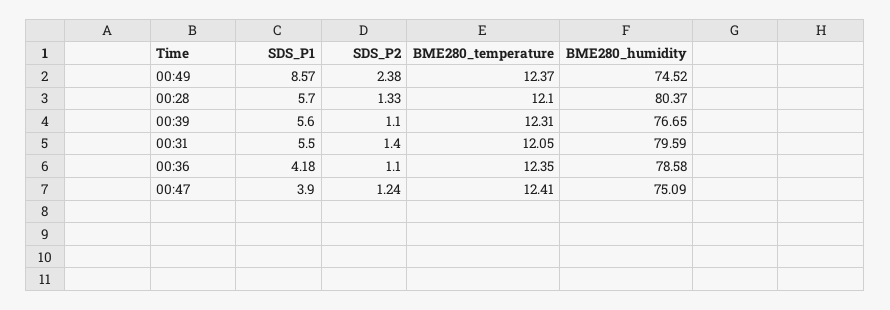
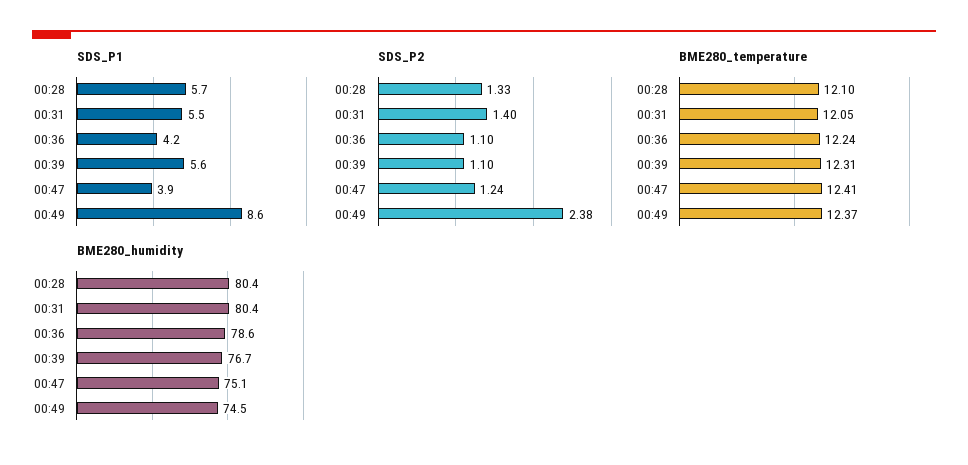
  {
    "SDS_P1": {
      "00:49": 8.57,
      "00:28": 5.7,
      "00:39": 5.6,
      "00:31": 5.5,
      "00:36": 4.18,
      "00:47": 3.9
    },
    "SDS_P2": {
      "00:49": 2.38,
      "00:28": 1.33,
      "00:39": 1.1,
      "00:31": 1.4,
      "00:36": 1.1,
      "00:47": 1.24
    },
    "BME280_temperature": {
      "00:49": 12.37,
      "00:28": 12.1,
      "00:39": 12.31,
      "00:31": 12.05,
-     "00:36": 12.35,
+     "00:36": 12.24,
      "00:47": 12.41
    },
    "BME280_humidity": {
      "00:49": 74.52,
      "00:28": 80.37,
      "00:39": 76.65,
-     "00:31": 79.59,
+     "00:31": 80.4,
      "00:36": 78.58,
      "00:47": 75.09
    }
  }

